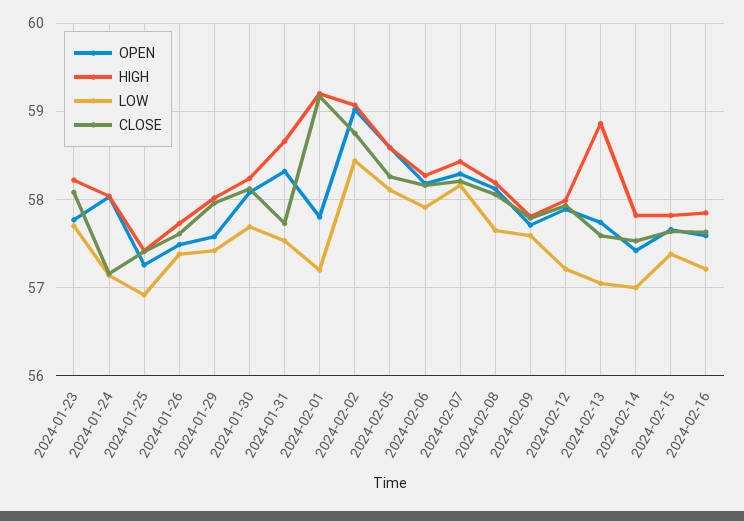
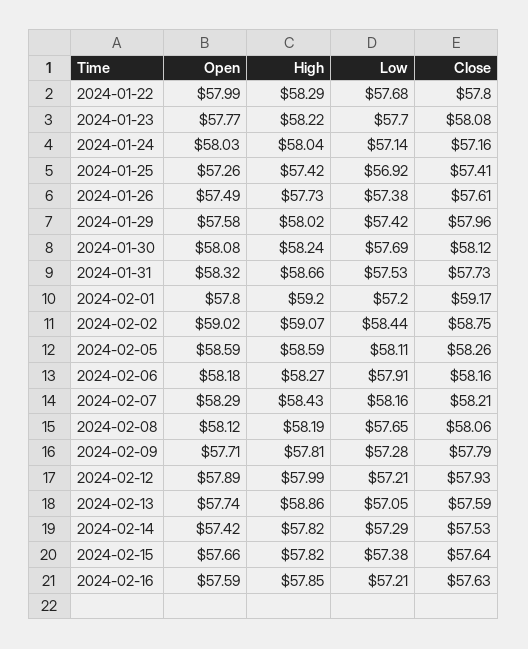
  {
    "OPEN": {
      "2024-01-23": 57.77,
      "2024-01-24": 58.03,
      "2024-01-25": 57.26,
      "2024-01-26": 57.49,
      "2024-01-29": 57.58,
      "2024-01-30": 58.08,
      "2024-01-31": 58.32,
      "2024-02-01": 57.8,
      "2024-02-02": 59.02,
      "2024-02-05": 58.59,
      "2024-02-06": 58.18,
      "2024-02-07": 58.29,
      "2024-02-08": 58.12,
      "2024-02-09": 57.71,
      "2024-02-12": 57.89,
      "2024-02-13": 57.74,
      "2024-02-14": 57.42,
      "2024-02-15": 57.66,
-     "2024-02-16": 57.59
+     "2024-02-16": 57.59,
+     "2024-01-22": 57.99
    },
    "HIGH": {
      "2024-01-23": 58.22,
      "2024-01-24": 58.04,
      "2024-01-25": 57.42,
      "2024-01-26": 57.73,
      "2024-01-29": 58.02,
      "2024-01-30": 58.24,
      "2024-01-31": 58.66,
      "2024-02-01": 59.2,
      "2024-02-02": 59.07,
      "2024-02-05": 58.59,
      "2024-02-06": 58.27,
      "2024-02-07": 58.43,
      "2024-02-08": 58.19,
      "2024-02-09": 57.81,
      "2024-02-12": 57.99,
      "2024-02-13": 58.86,
      "2024-02-14": 57.82,
      "2024-02-15": 57.82,
-     "2024-02-16": 57.85
+     "2024-02-16": 57.85,
+     "2024-01-22": 58.29
    },
    "LOW": {
      "2024-01-23": 57.7,
      "2024-01-24": 57.14,
      "2024-01-25": 56.92,
      "2024-01-26": 57.38,
      "2024-01-29": 57.42,
      "2024-01-30": 57.69,
      "2024-01-31": 57.53,
      "2024-02-01": 57.2,
      "2024-02-02": 58.44,
      "2024-02-05": 58.11,
      "2024-02-06": 57.91,
      "2024-02-07": 58.16,
      "2024-02-08": 57.65,
-     "2024-02-09": 57.6,
+     "2024-02-09": 57.28,
      "2024-02-12": 57.21,
      "2024-02-13": 57.05,
-     "2024-02-14": 57,
+     "2024-02-14": 57.29,
      "2024-02-15": 57.38,
-     "2024-02-16": 57.21
+     "2024-02-16": 57.21,
+     "2024-01-22": 57.68
    },
    "CLOSE": {
      "2024-01-23": 58.08,
      "2024-01-24": 57.16,
      "2024-01-25": 57.41,
      "2024-01-26": 57.61,
      "2024-01-29": 57.96,
      "2024-01-30": 58.12,
      "2024-01-31": 57.73,
      "2024-02-01": 59.17,
      "2024-02-02": 58.75,
      "2024-02-05": 58.26,
      "2024-02-06": 58.16,
      "2024-02-07": 58.21,
      "2024-02-08": 58.06,
      "2024-02-09": 57.79,
      "2024-02-12": 57.93,
      "2024-02-13": 57.59,
      "2024-02-14": 57.53,
      "2024-02-15": 57.64,
-     "2024-02-16": 57.63
+     "2024-02-16": 57.63,
+     "2024-01-22": 57.8
    }
  }

